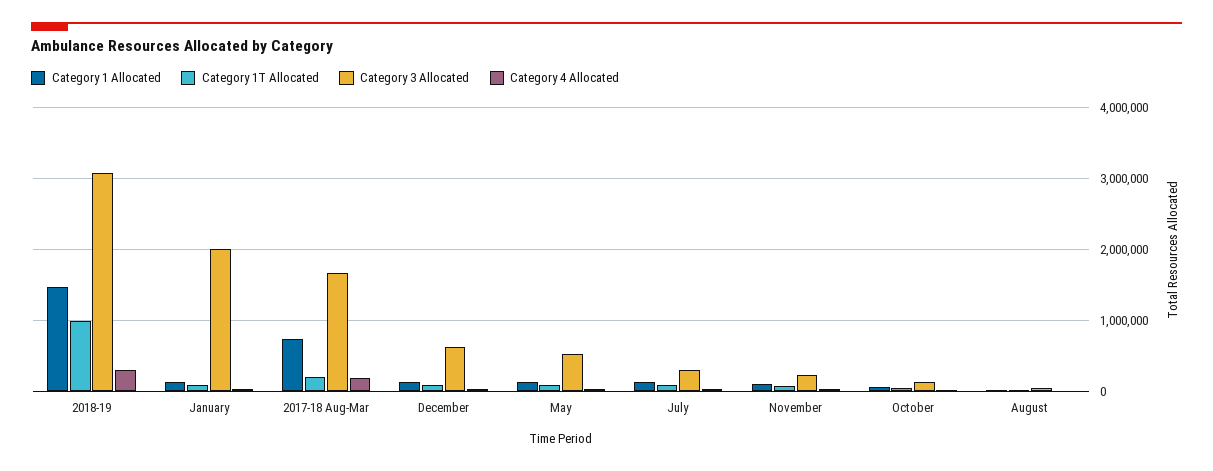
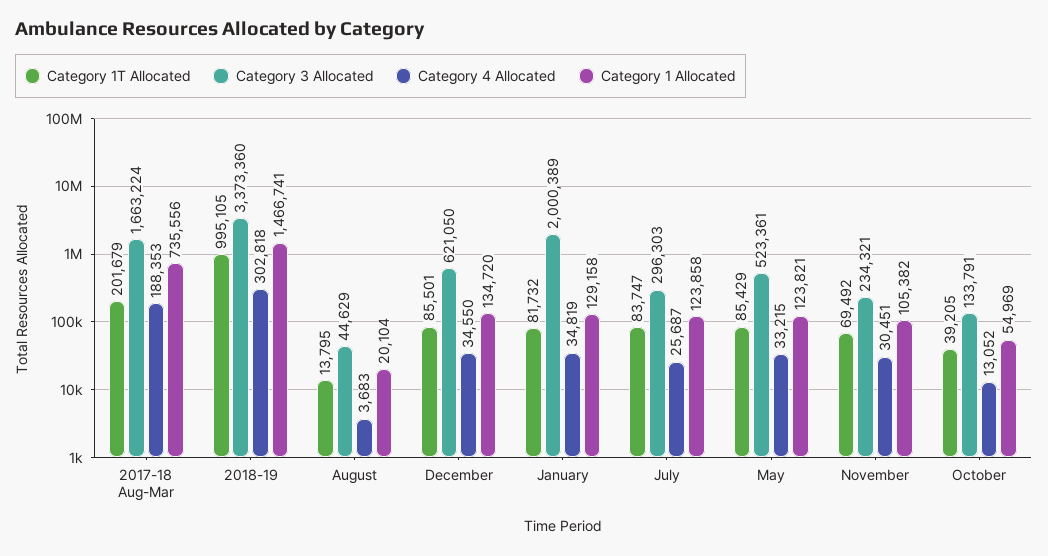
  {
    "Category 1 Allocated": {
      "2018-19": 1466741,
      "January": 129158,
      "2017-18 Aug-Mar": 735556,
      "December": 134720,
      "May": 123821,
      "July": 123858,
      "November": 105382,
      "October": 54969,
      "August": 20104
    },
    "Category 1T Allocated": {
      "2018-19": 995105,
      "January": 81732,
      "2017-18 Aug-Mar": 201679,
      "December": 85501,
      "May": 85429,
      "July": 83747,
      "November": 69492,
      "October": 39205,
      "August": 13795
    },
    "Category 3 Allocated": {
-     "2018-19": 3100000,
+     "2018-19": 3373360,
      "January": 2000389,
      "2017-18 Aug-Mar": 1663224,
      "December": 621050,
      "May": 523361,
      "July": 296303,
      "November": 234321,
      "October": 133791,
      "August": 44629
    },
    "Category 4 Allocated": {
      "2018-19": 302818,
      "January": 34819,
      "2017-18 Aug-Mar": 188353,
      "December": 34550,
      "May": 33215,
      "July": 25687,
      "November": 30451,
      "October": 13052,
      "August": 3683
    }
  }

